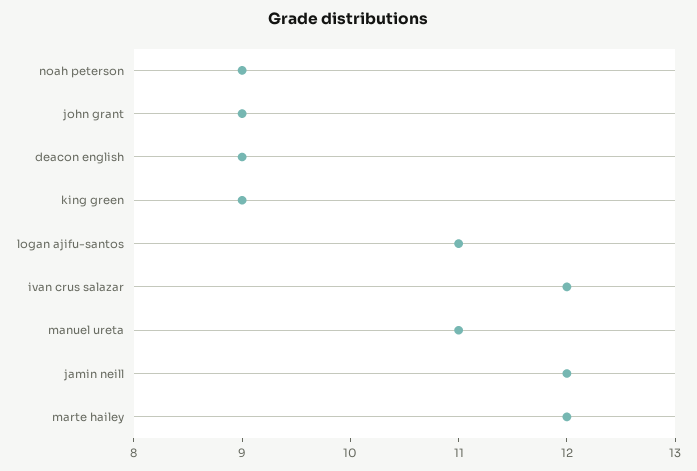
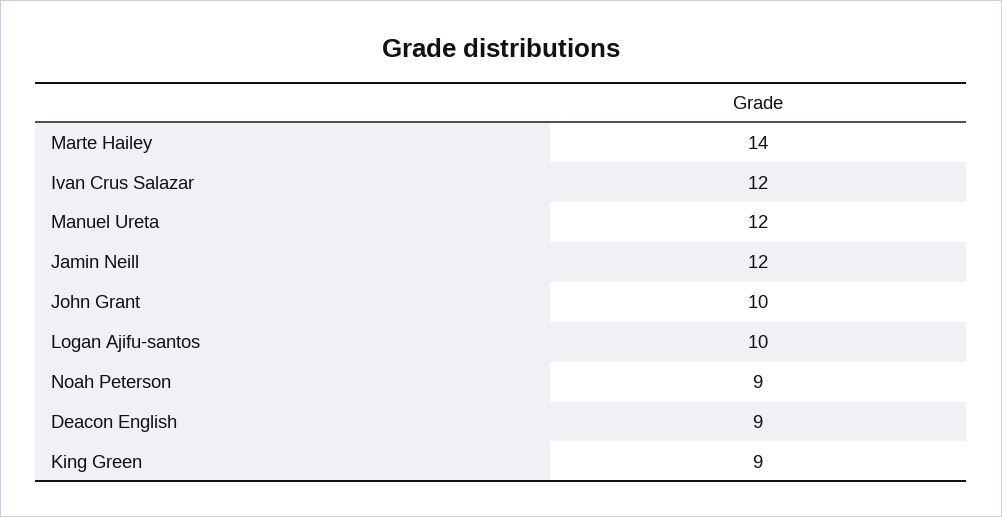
  {
    "noah peterson": 9,
-   "john grant": 9,
+   "john grant": 10,
    "deacon english": 9,
    "king green": 9,
-   "logan ajifu-santos": 11,
+   "logan ajifu-santos": 10,
    "ivan crus salazar": 12,
-   "manuel ureta": 11,
+   "manuel ureta": 12,
    "jamin neill": 12,
-   "marte hailey": 12
+   "marte hailey": 14
  }

